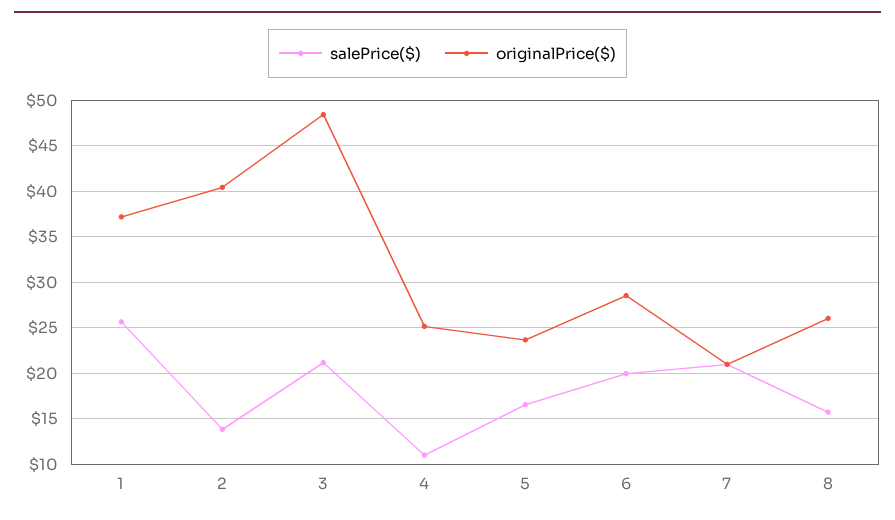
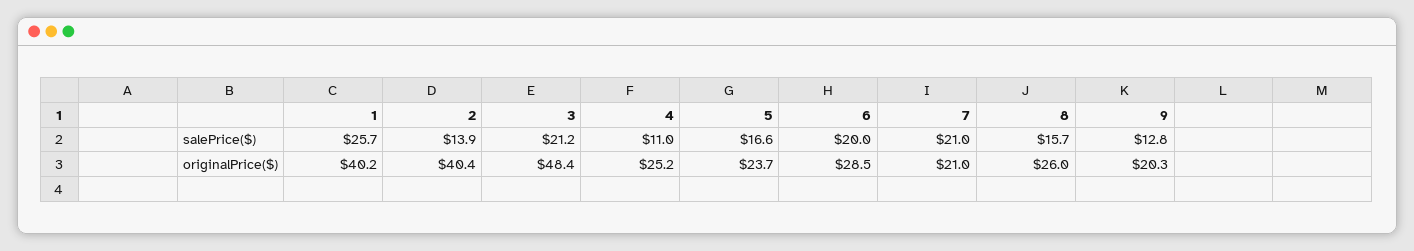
  {
    "salePrice($)": {
      "1": 25.7,
      "2": 13.9,
      "3": 21.2,
      "4": 11,
      "5": 16.6,
      "6": 20,
      "7": 21,
-     "8": 15.7
+     "8": 15.7,
+     "9": 12.8
    },
    "originalPrice($)": {
-     "1": 37,
+     "1": 40.2,
      "2": 40.4,
      "3": 48.4,
      "4": 25.2,
      "5": 23.7,
      "6": 28.5,
      "7": 21,
-     "8": 26
+     "8": 26,
+     "9": 20.3
    }
  }

